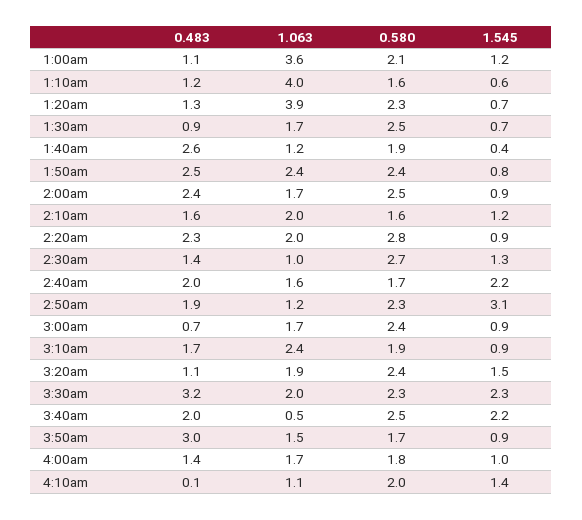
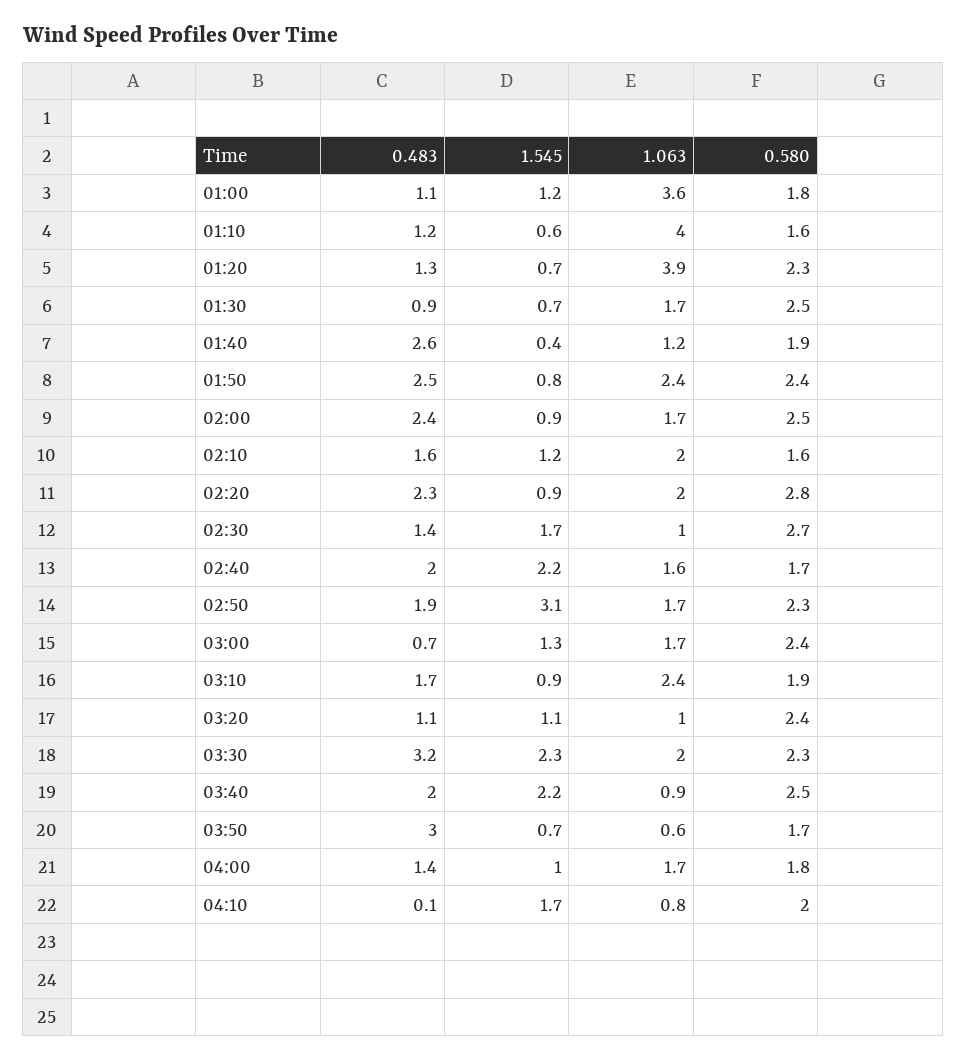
  {
    "0.483": {
      "1:00am": 1.1,
      "1:10am": 1.2,
      "1:20am": 1.3,
      "1:30am": 0.9,
      "1:40am": 2.6,
      "1:50am": 2.5,
      "2:00am": 2.4,
      "2:10am": 1.6,
      "2:20am": 2.3,
      "2:30am": 1.4,
      "2:40am": 2,
      "2:50am": 1.9,
      "3:00am": 0.7,
      "3:10am": 1.7,
      "3:20am": 1.1,
      "3:30am": 3.2,
      "3:40am": 2,
      "3:50am": 3,
      "4:00am": 1.4,
      "4:10am": 0.1
    },
    "1.063": {
      "1:00am": 3.6,
      "1:10am": 4,
      "1:20am": 3.9,
      "1:30am": 1.7,
      "1:40am": 1.2,
      "1:50am": 2.4,
      "2:00am": 1.7,
      "2:10am": 2,
      "2:20am": 2,
      "2:30am": 1,
      "2:40am": 1.6,
-     "2:50am": 1.2,
+     "2:50am": 1.7,
      "3:00am": 1.7,
      "3:10am": 2.4,
-     "3:20am": 1.9,
+     "3:20am": 1,
      "3:30am": 2,
-     "3:40am": 0.5,
+     "3:40am": 0.9,
-     "3:50am": 1.5,
+     "3:50am": 0.6,
      "4:00am": 1.7,
-     "4:10am": 1.1
+     "4:10am": 0.8
    },
    "0.580": {
-     "1:00am": 2.1,
+     "1:00am": 1.8,
      "1:10am": 1.6,
      "1:20am": 2.3,
      "1:30am": 2.5,
      "1:40am": 1.9,
      "1:50am": 2.4,
      "2:00am": 2.5,
      "2:10am": 1.6,
      "2:20am": 2.8,
      "2:30am": 2.7,
      "2:40am": 1.7,
      "2:50am": 2.3,
      "3:00am": 2.4,
      "3:10am": 1.9,
      "3:20am": 2.4,
      "3:30am": 2.3,
      "3:40am": 2.5,
      "3:50am": 1.7,
      "4:00am": 1.8,
      "4:10am": 2
    },
    "1.545": {
      "1:00am": 1.2,
      "1:10am": 0.6,
      "1:20am": 0.7,
      "1:30am": 0.7,
      "1:40am": 0.4,
      "1:50am": 0.8,
      "2:00am": 0.9,
      "2:10am": 1.2,
      "2:20am": 0.9,
-     "2:30am": 1.3,
+     "2:30am": 1.7,
      "2:40am": 2.2,
      "2:50am": 3.1,
-     "3:00am": 0.9,
+     "3:00am": 1.3,
      "3:10am": 0.9,
-     "3:20am": 1.5,
+     "3:20am": 1.1,
      "3:30am": 2.3,
      "3:40am": 2.2,
-     "3:50am": 0.9,
+     "3:50am": 0.7,
      "4:00am": 1,
-     "4:10am": 1.4
+     "4:10am": 1.7
    }
  }

